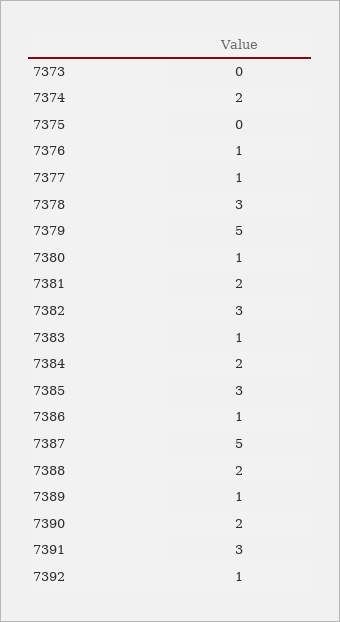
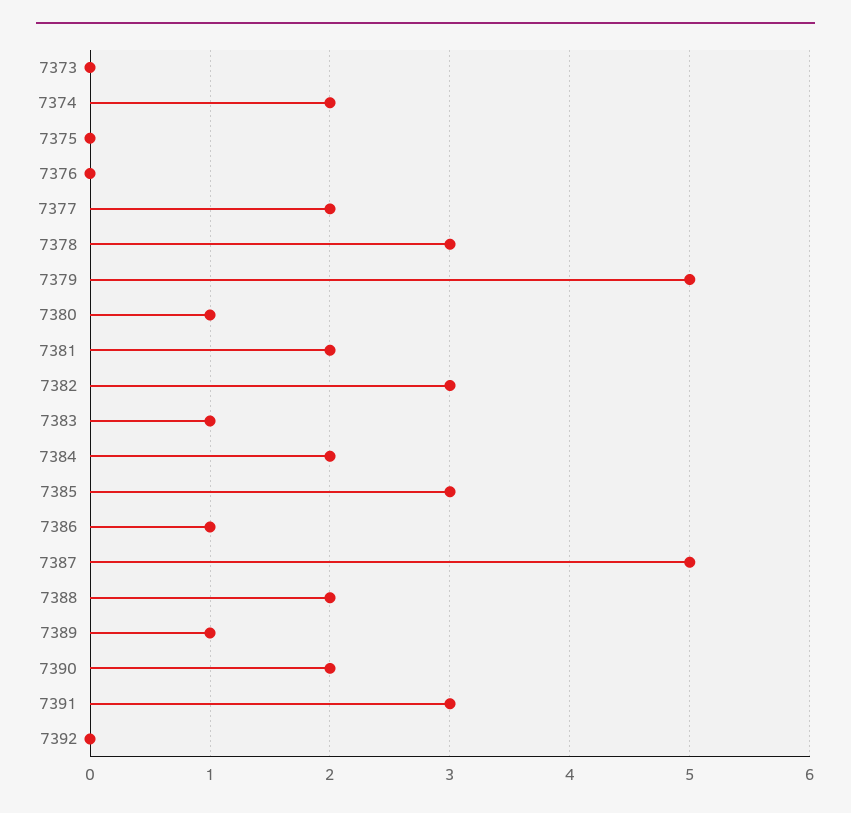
  {
    "7373": 0,
    "7374": 2,
    "7375": 0,
-   "7376": 1,
+   "7376": 0,
-   "7377": 1,
+   "7377": 2,
    "7378": 3,
    "7379": 5,
    "7380": 1,
    "7381": 2,
    "7382": 3,
    "7383": 1,
    "7384": 2,
    "7385": 3,
    "7386": 1,
    "7387": 5,
    "7388": 2,
    "7389": 1,
    "7390": 2,
    "7391": 3,
-   "7392": 1
+   "7392": 0
  }

